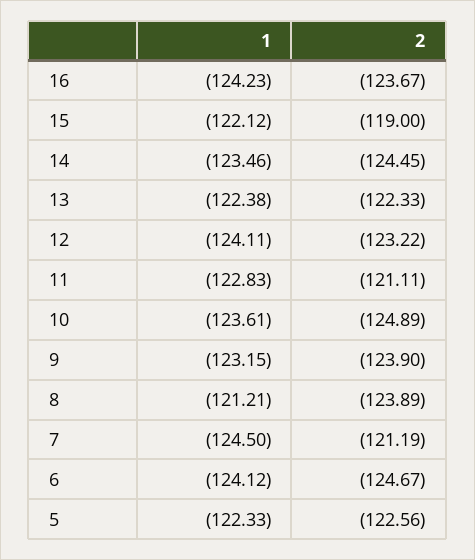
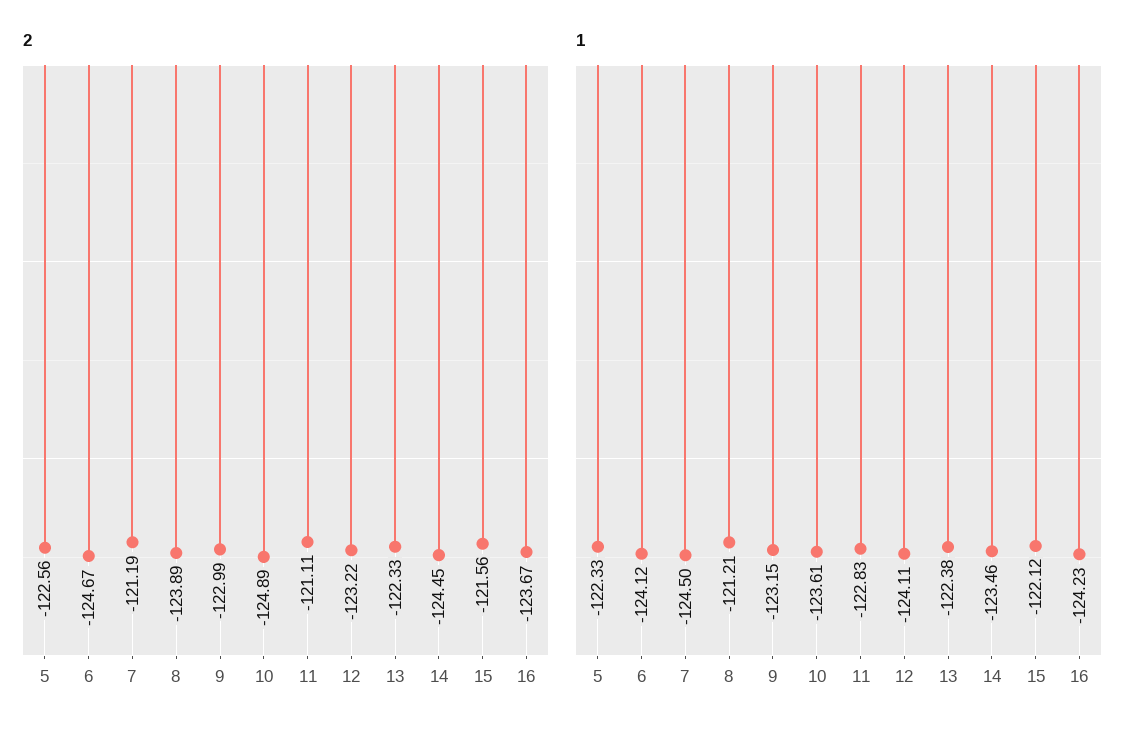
  {
    "1": {
      "16": -124.23,
      "15": -122.12,
      "14": -123.46,
      "13": -122.38,
      "12": -124.11,
      "11": -122.83,
      "10": -123.61,
      "9": -123.15,
      "8": -121.21,
      "7": -124.5,
      "6": -124.12,
      "5": -122.33
    },
    "2": {
      "16": -123.67,
-     "15": -119,
+     "15": -121.56,
      "14": -124.45,
      "13": -122.33,
      "12": -123.22,
      "11": -121.11,
      "10": -124.89,
-     "9": -123.9,
+     "9": -122.99,
      "8": -123.89,
      "7": -121.19,
      "6": -124.67,
      "5": -122.56
    }
  }

